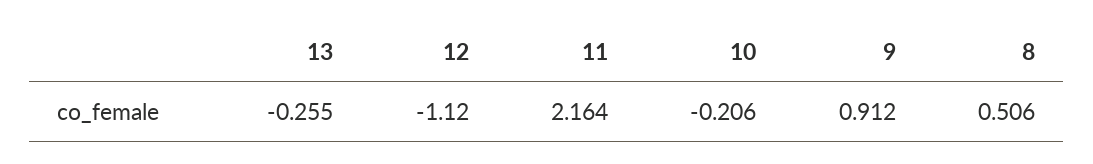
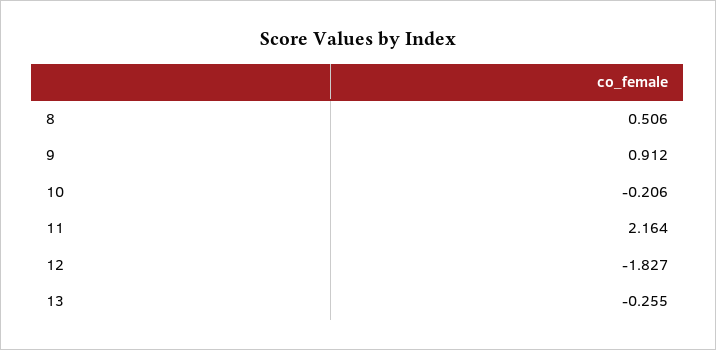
  {
    "13": -0.255,
-   "12": -1.12,
+   "12": -1.827,
    "11": 2.164,
    "10": -0.206,
    "9": 0.912,
    "8": 0.506
  }

